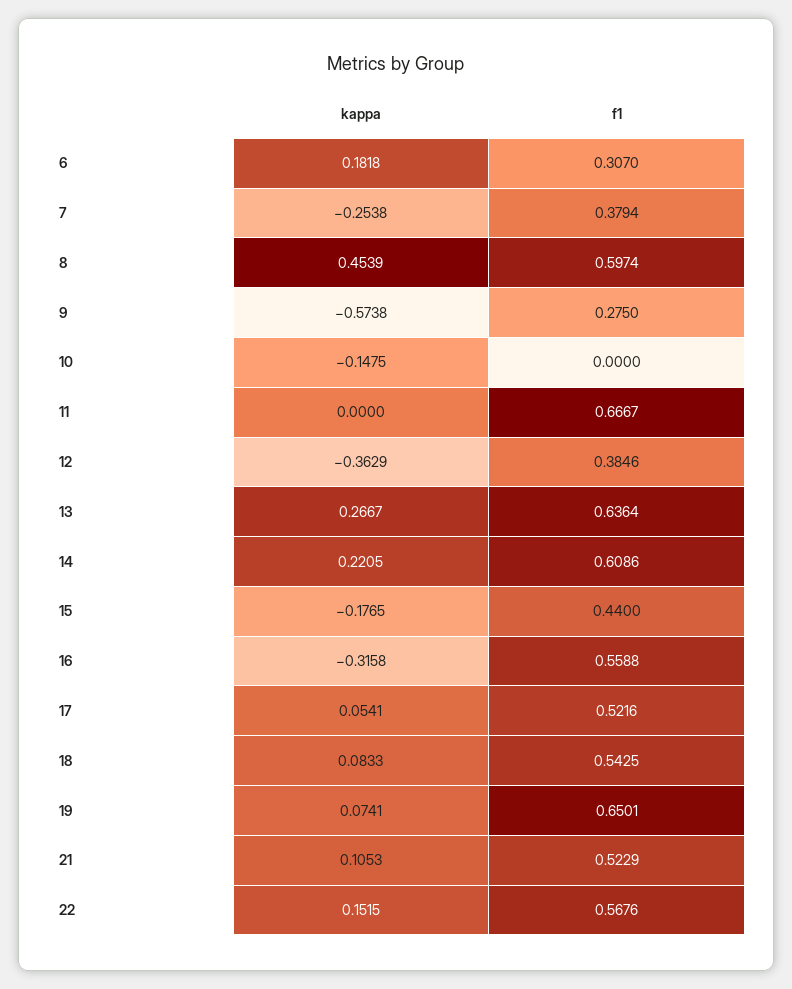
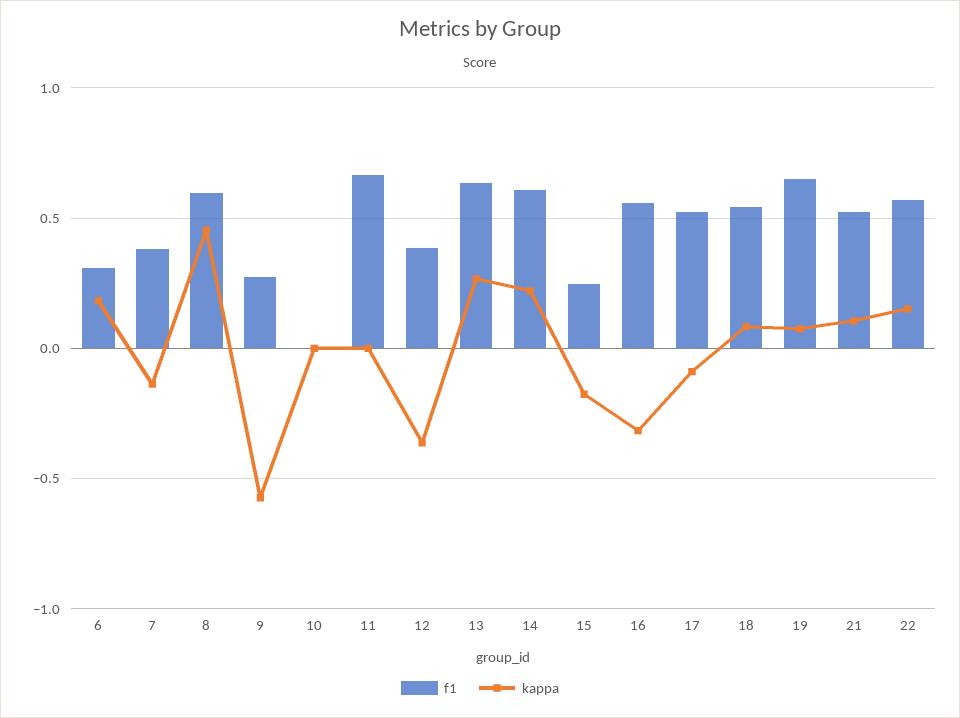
  {
    "kappa": {
      "6": 0.1818,
-     "7": -0.2538,
+     "7": -0.15,
      "8": 0.4539,
      "9": -0.5738,
-     "10": -0.1475,
+     "10": 0,
      "11": 0,
      "12": -0.3629,
      "13": 0.2667,
      "14": 0.2205,
      "15": -0.1765,
      "16": -0.3158,
-     "17": 0.0541,
+     "17": -0.1,
      "18": 0.0833,
      "19": 0.0741,
      "21": 0.1053,
      "22": 0.1515
    },
    "f1": {
      "6": 0.307,
      "7": 0.3794,
      "8": 0.5974,
      "9": 0.275,
      "10": 0,
      "11": 0.6667,
      "12": 0.3846,
      "13": 0.6364,
      "14": 0.6086,
-     "15": 0.44,
+     "15": 0.25,
      "16": 0.5588,
      "17": 0.5216,
      "18": 0.5425,
      "19": 0.6501,
      "21": 0.5229,
      "22": 0.5676
    }
  }

